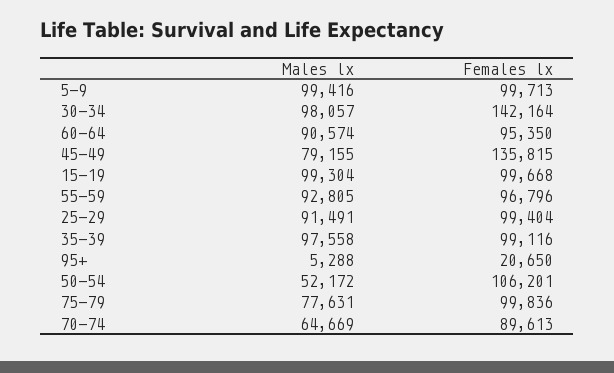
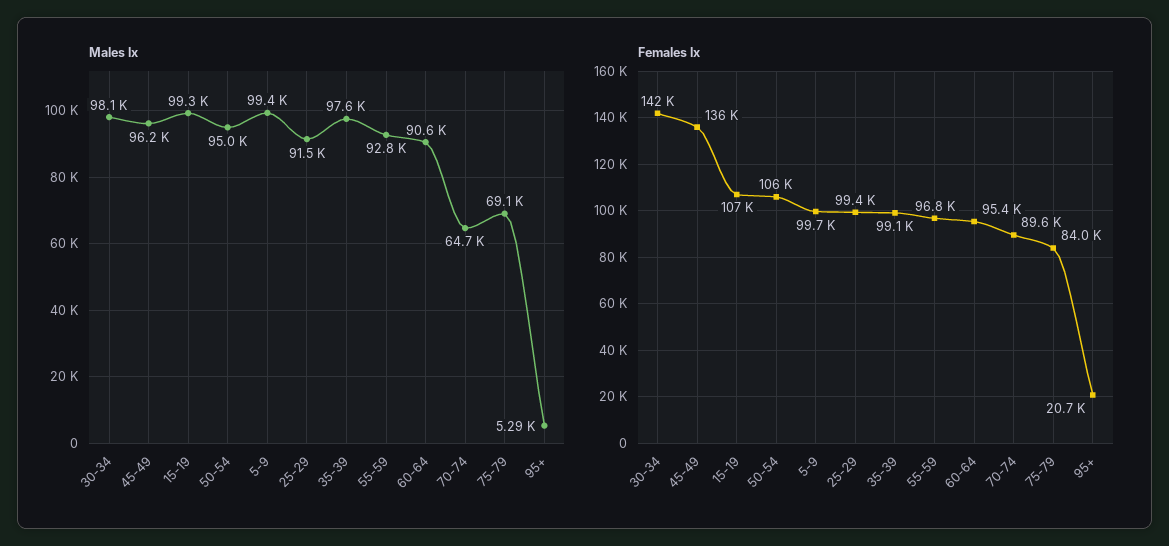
  {
    "Males lx": {
      "5-9": 99416,
      "30-34": 98057,
      "60-64": 90574,
-     "45-49": 79155,
+     "45-49": 96200,
      "15-19": 99304,
      "55-59": 92805,
      "25-29": 91491,
      "35-39": 97558,
      "95+": 5288,
-     "50-54": 52172,
+     "50-54": 95000,
-     "75-79": 77631,
+     "75-79": 69100,
      "70-74": 64669
    },
    "Females lx": {
      "5-9": 99713,
      "30-34": 142164,
      "60-64": 95350,
      "45-49": 135815,
-     "15-19": 99668,
+     "15-19": 107000,
      "55-59": 96796,
      "25-29": 99404,
      "35-39": 99116,
      "95+": 20650,
      "50-54": 106201,
-     "75-79": 99836,
+     "75-79": 84000,
      "70-74": 89613
    }
  }

